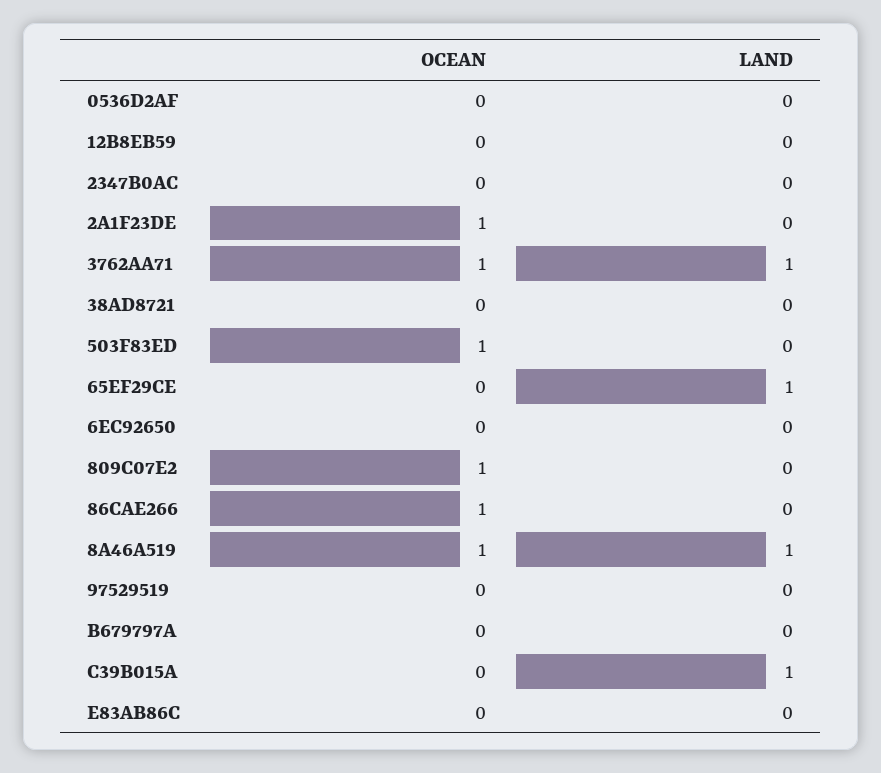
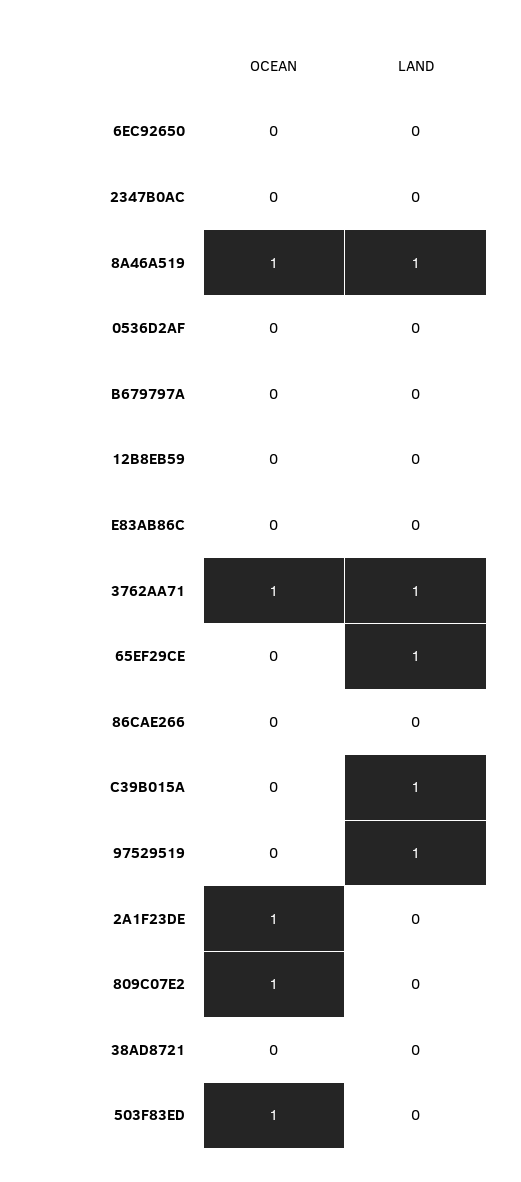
  {
    "OCEAN": {
      "0536D2AF": 0,
      "12B8EB59": 0,
      "2347B0AC": 0,
      "2A1F23DE": 1,
      "3762AA71": 1,
      "38AD8721": 0,
      "503F83ED": 1,
      "65EF29CE": 0,
      "6EC92650": 0,
      "809C07E2": 1,
-     "86CAE266": 1,
+     "86CAE266": 0,
      "8A46A519": 1,
      "97529519": 0,
      "B679797A": 0,
      "C39B015A": 0,
      "E83AB86C": 0
    },
    "LAND": {
      "0536D2AF": 0,
      "12B8EB59": 0,
      "2347B0AC": 0,
      "2A1F23DE": 0,
      "3762AA71": 1,
      "38AD8721": 0,
      "503F83ED": 0,
      "65EF29CE": 1,
      "6EC92650": 0,
      "809C07E2": 0,
      "86CAE266": 0,
      "8A46A519": 1,
-     "97529519": 0,
+     "97529519": 1,
      "B679797A": 0,
      "C39B015A": 1,
      "E83AB86C": 0
    }
  }

